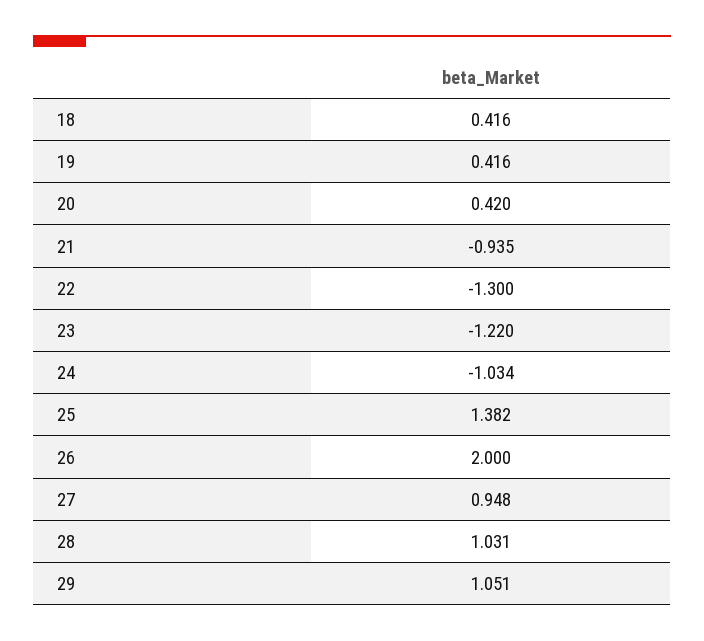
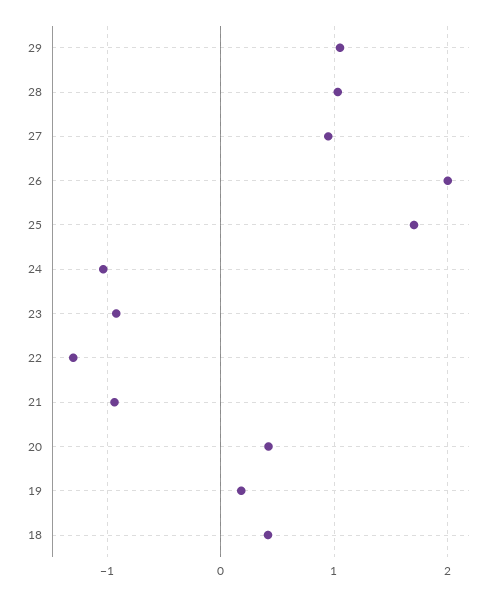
  {
    "18": 0.416,
-   "19": 0.416,
+   "19": 0.2,
    "20": 0.42,
    "21": -0.935,
    "22": -1.3,
-   "23": -1.22,
+   "23": -0.9,
    "24": -1.034,
-   "25": 1.382,
+   "25": 1.7,
    "26": 2,
    "27": 0.948,
    "28": 1.031,
    "29": 1.051
  }

